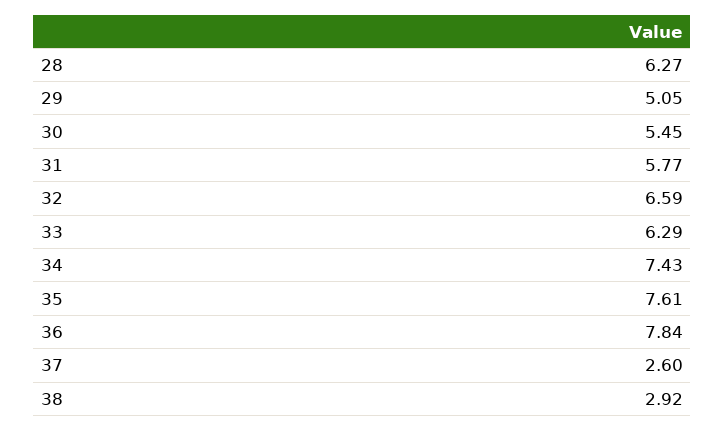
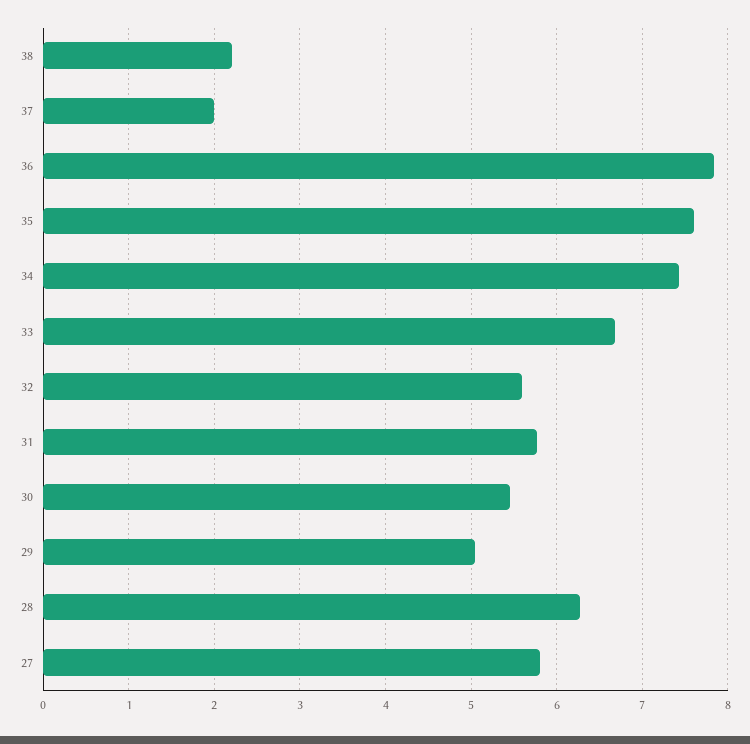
  {
    "28": 6.27,
    "29": 5.05,
    "30": 5.45,
    "31": 5.77,
-   "32": 6.59,
+   "32": 5.6,
-   "33": 6.29,
+   "33": 6.7,
    "34": 7.43,
    "35": 7.61,
    "36": 7.84,
-   "37": 2.6,
+   "37": 2,
-   "38": 2.92
+   "38": 2.2,
+   "27": 5.8
  }

